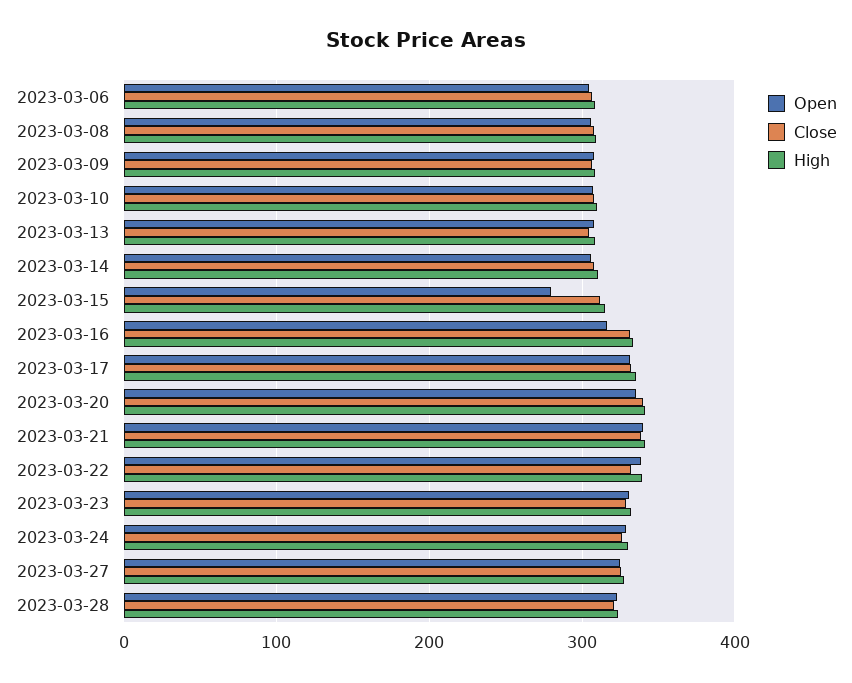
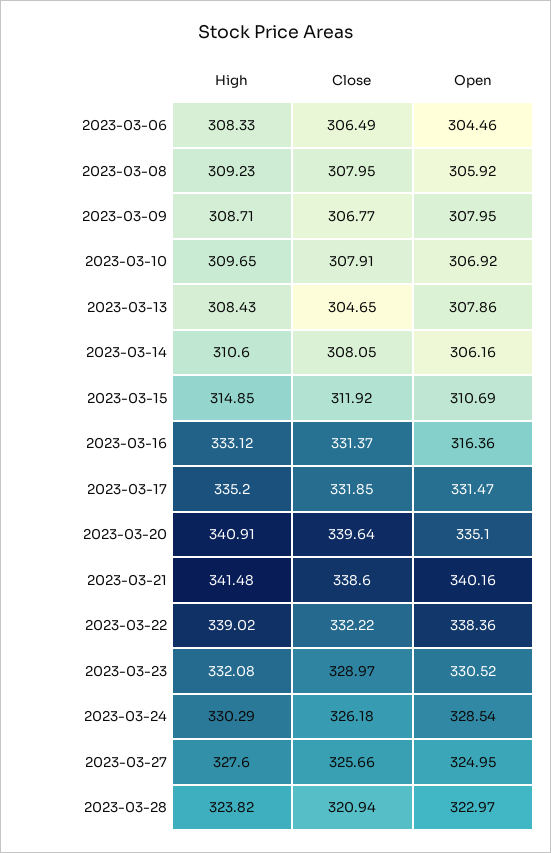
  {
    "Open": {
      "2023-03-06": 304.46,
      "2023-03-08": 305.92,
      "2023-03-09": 307.95,
      "2023-03-10": 306.92,
      "2023-03-13": 307.86,
      "2023-03-14": 306.16,
-     "2023-03-15": 280,
+     "2023-03-15": 310.69,
      "2023-03-16": 316.36,
      "2023-03-17": 331.47,
      "2023-03-20": 335.1,
      "2023-03-21": 340.16,
      "2023-03-22": 338.36,
      "2023-03-23": 330.52,
      "2023-03-24": 328.54,
      "2023-03-27": 324.95,
      "2023-03-28": 322.97
    },
    "Close": {
      "2023-03-06": 306.49,
      "2023-03-08": 307.95,
      "2023-03-09": 306.77,
      "2023-03-10": 307.91,
      "2023-03-13": 304.65,
      "2023-03-14": 308.05,
      "2023-03-15": 311.92,
      "2023-03-16": 331.37,
      "2023-03-17": 331.85,
      "2023-03-20": 339.64,
      "2023-03-21": 338.6,
      "2023-03-22": 332.22,
      "2023-03-23": 328.97,
      "2023-03-24": 326.18,
      "2023-03-27": 325.66,
      "2023-03-28": 320.94
    },
    "High": {
      "2023-03-06": 308.33,
      "2023-03-08": 309.23,
      "2023-03-09": 308.71,
      "2023-03-10": 309.65,
      "2023-03-13": 308.43,
      "2023-03-14": 310.6,
      "2023-03-15": 314.85,
      "2023-03-16": 333.12,
      "2023-03-17": 335.2,
      "2023-03-20": 340.91,
      "2023-03-21": 341.48,
      "2023-03-22": 339.02,
      "2023-03-23": 332.08,
      "2023-03-24": 330.29,
      "2023-03-27": 327.6,
      "2023-03-28": 323.82
    }
  }

